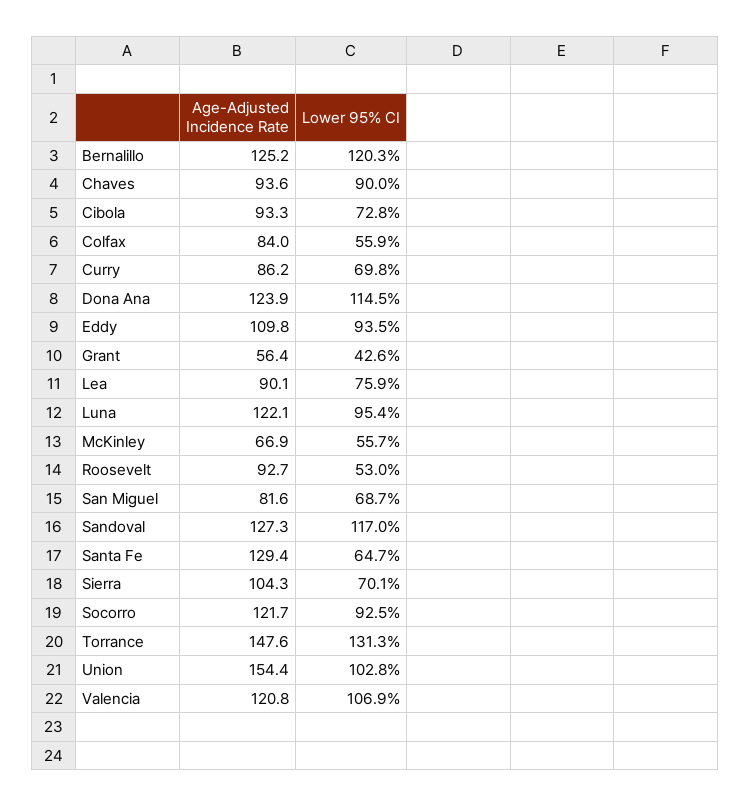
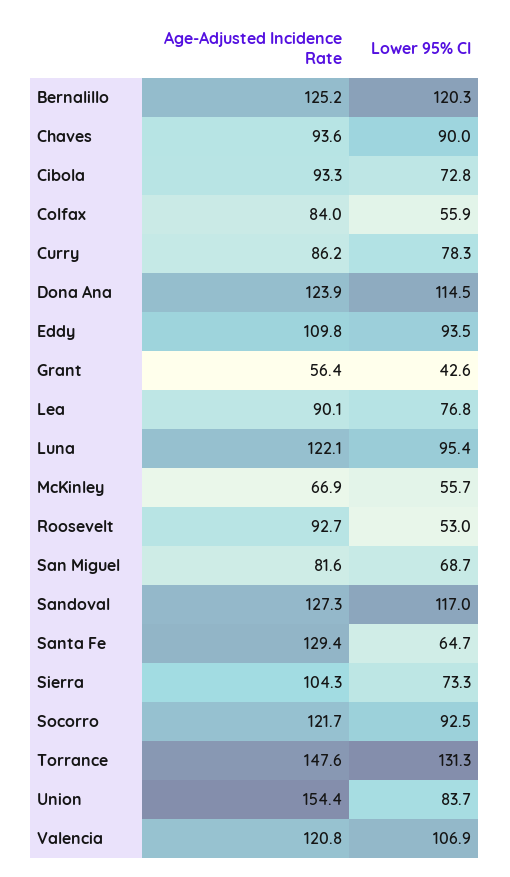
  {
    "Age-Adjusted Incidence Rate": {
      "Bernalillo": 125.2,
      "Chaves": 93.6,
      "Cibola": 93.3,
      "Colfax": 84,
      "Curry": 86.2,
      "Dona Ana": 123.9,
      "Eddy": 109.8,
      "Grant": 56.4,
      "Lea": 90.1,
      "Luna": 122.1,
      "McKinley": 66.9,
      "Roosevelt": 92.7,
      "San Miguel": 81.6,
      "Sandoval": 127.3,
      "Santa Fe": 129.4,
      "Sierra": 104.3,
      "Socorro": 121.7,
      "Torrance": 147.6,
      "Union": 154.4,
      "Valencia": 120.8
    },
    "Lower 95% CI": {
      "Bernalillo": 120.3,
      "Chaves": 90,
      "Cibola": 72.8,
      "Colfax": 55.9,
-     "Curry": 69.8,
+     "Curry": 78.3,
      "Dona Ana": 114.5,
      "Eddy": 93.5,
      "Grant": 42.6,
-     "Lea": 75.9,
+     "Lea": 76.8,
      "Luna": 95.4,
      "McKinley": 55.7,
      "Roosevelt": 53,
      "San Miguel": 68.7,
      "Sandoval": 117,
      "Santa Fe": 64.7,
-     "Sierra": 70.1,
+     "Sierra": 73.3,
      "Socorro": 92.5,
      "Torrance": 131.3,
-     "Union": 102.8,
+     "Union": 83.7,
      "Valencia": 106.9
    }
  }

